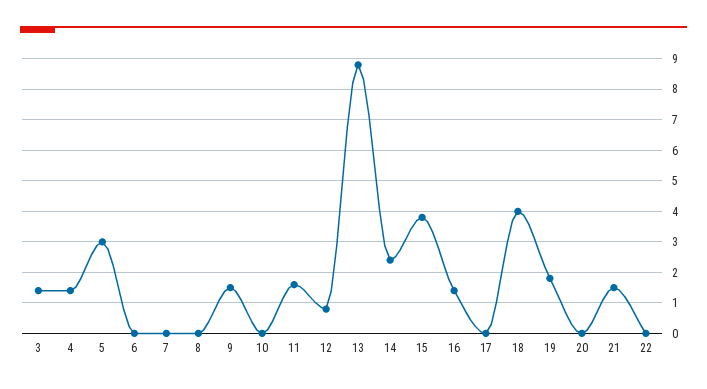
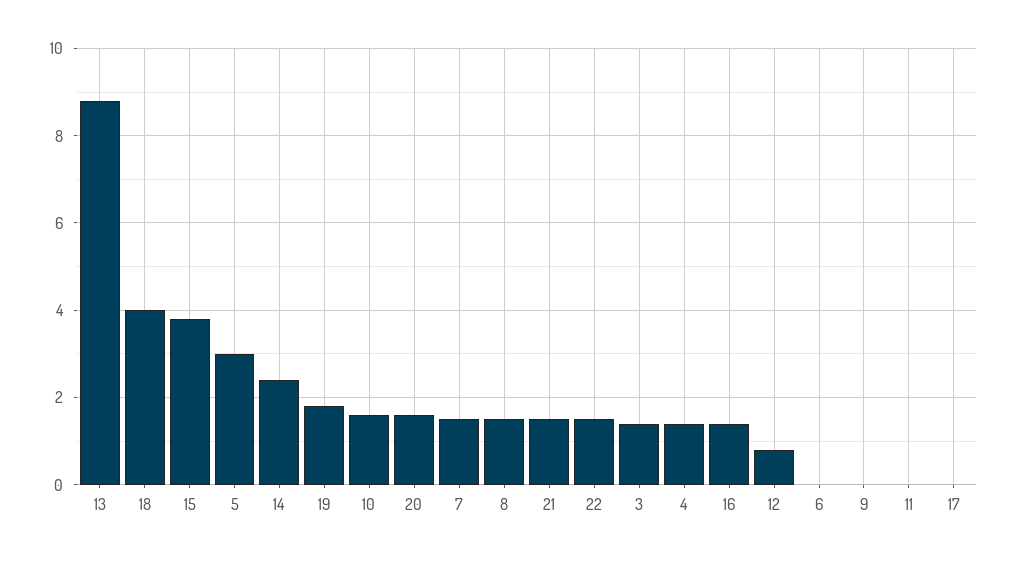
  {
    "3": 1.5,
    "4": 1.5,
    "5": 3,
    "6": 0,
-   "7": 0,
+   "7": 1.5,
-   "8": 0,
+   "8": 1.5,
-   "9": 1.5,
+   "9": 0,
-   "10": 0,
+   "10": 1.5,
-   "11": 1.5,
+   "11": 0,
    "12": 1,
    "13": 9,
    "14": 2.5,
    "15": 4,
    "16": 1.5,
    "17": 0,
    "18": 4,
    "19": 2,
-   "20": 0,
+   "20": 1.5,
    "21": 1.5,
-   "22": 0
+   "22": 1.5
  }

